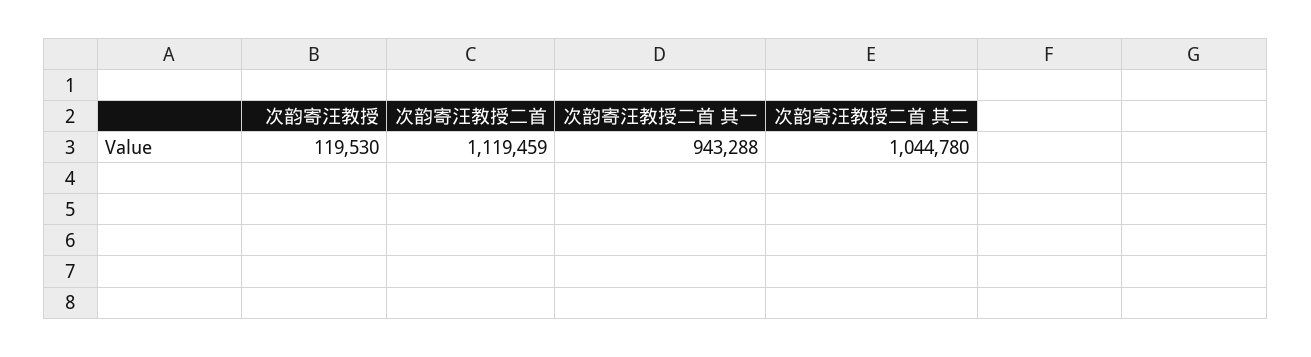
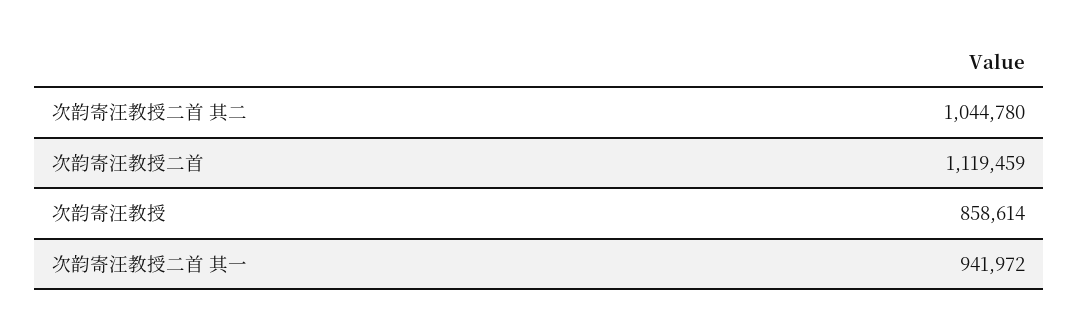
  {
-   "次韵寄汪教授": 119530,
+   "次韵寄汪教授": 858614,
    "次韵寄汪教授二首": 1119459,
-   "次韵寄汪教授二首 其一": 943288,
+   "次韵寄汪教授二首 其一": 941972,
    "次韵寄汪教授二首 其二": 1044780
  }

